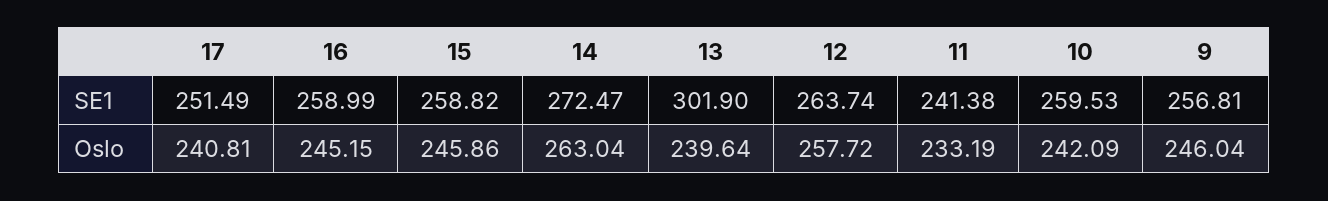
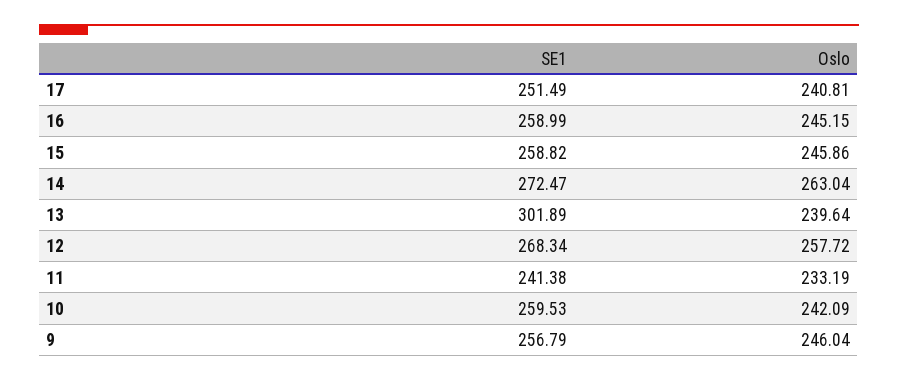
  {
    "17": {
      "SE1": 251.49,
      "Oslo": 240.81
    },
    "16": {
      "SE1": 258.99,
      "Oslo": 245.15
    },
    "15": {
      "SE1": 258.82,
      "Oslo": 245.86
    },
    "14": {
      "SE1": 272.47,
      "Oslo": 263.04
    },
    "13": {
-     "SE1": 301.9,
+     "SE1": 301.89,
      "Oslo": 239.64
    },
    "12": {
-     "SE1": 263.74,
+     "SE1": 268.34,
      "Oslo": 257.72
    },
    "11": {
      "SE1": 241.38,
      "Oslo": 233.19
    },
    "10": {
      "SE1": 259.53,
      "Oslo": 242.09
    },
    "9": {
-     "SE1": 256.81,
+     "SE1": 256.79,
      "Oslo": 246.04
    }
  }

